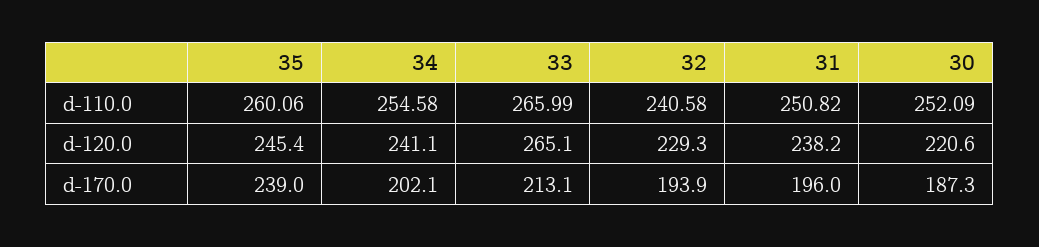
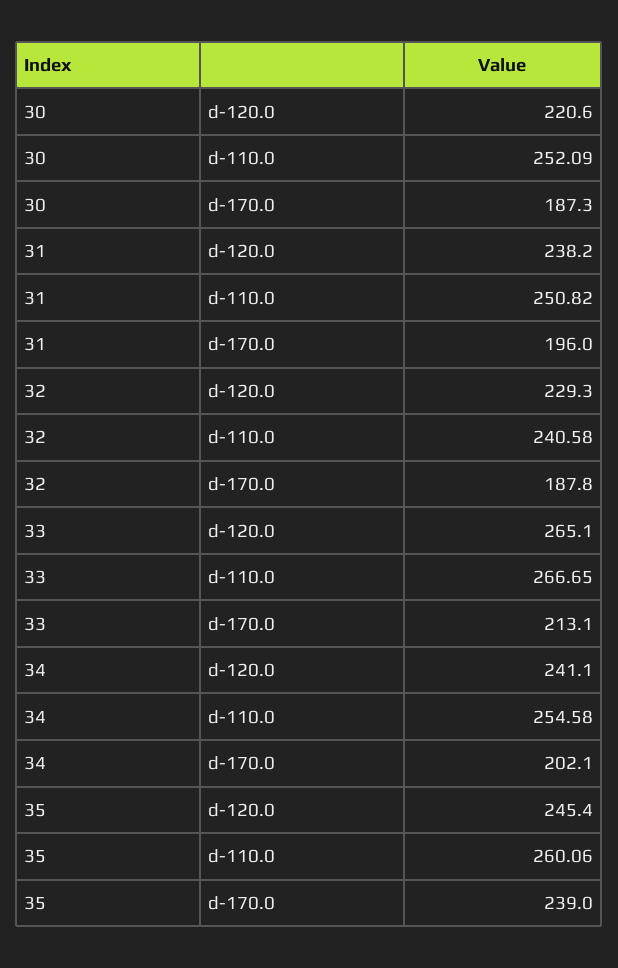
  {
    "35": {
      "d-110.0": 260.06,
      "d-120.0": 245.4,
      "d-170.0": 239
    },
    "34": {
      "d-110.0": 254.58,
      "d-120.0": 241.1,
      "d-170.0": 202.1
    },
    "33": {
-     "d-110.0": 265.99,
+     "d-110.0": 266.65,
      "d-120.0": 265.1,
      "d-170.0": 213.1
    },
    "32": {
      "d-110.0": 240.58,
      "d-120.0": 229.3,
-     "d-170.0": 193.9
+     "d-170.0": 187.8
    },
    "31": {
      "d-110.0": 250.82,
      "d-120.0": 238.2,
      "d-170.0": 196
    },
    "30": {
      "d-110.0": 252.09,
      "d-120.0": 220.6,
      "d-170.0": 187.3
    }
  }

